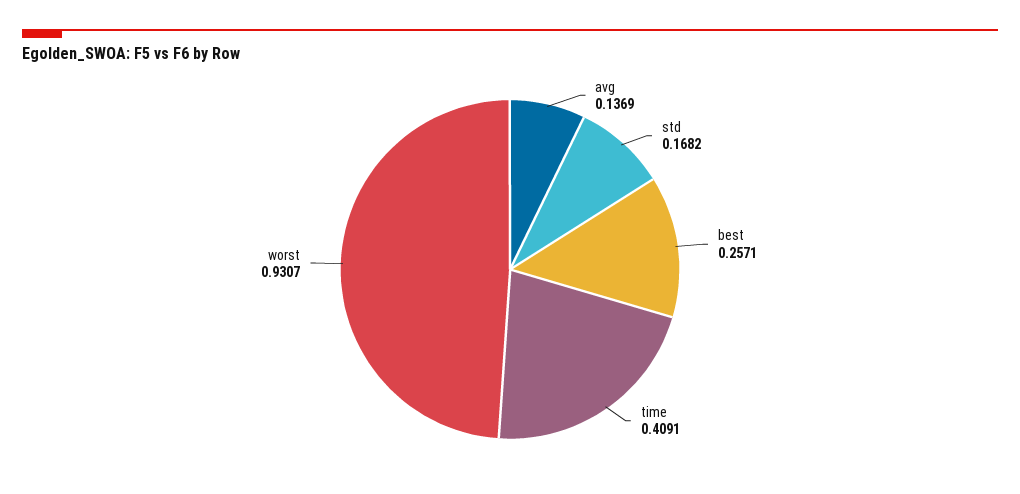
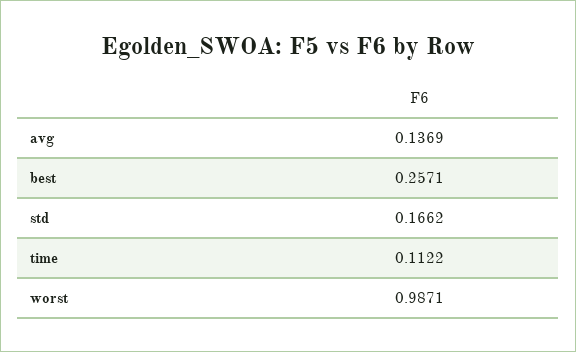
  {
    "avg": 0.1369,
-   "std": 0.1682,
+   "std": 0.1662,
    "best": 0.2571,
-   "time": 0.4091,
+   "time": 0.1122,
-   "worst": 0.9307
+   "worst": 0.9871
  }

